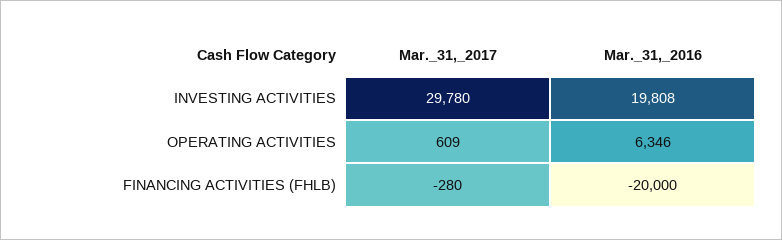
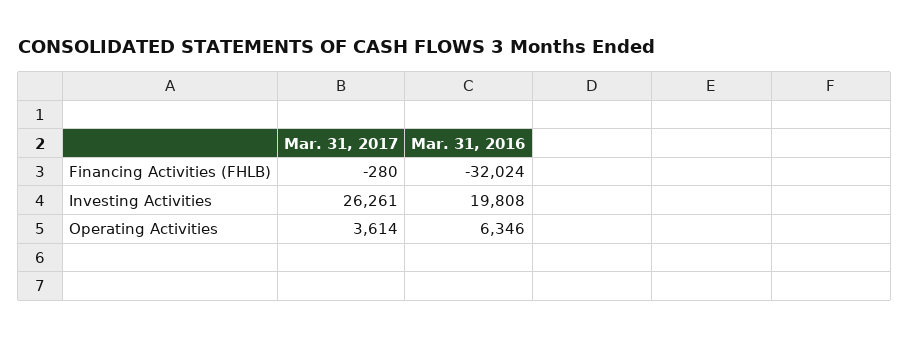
  {
    "Mar._31,_2017": {
-     "INVESTING ACTIVITIES": 29780,
+     "INVESTING ACTIVITIES": 26261,
-     "OPERATING ACTIVITIES": 609,
+     "OPERATING ACTIVITIES": 3614,
      "FINANCING ACTIVITIES (FHLB)": -280
    },
    "Mar._31,_2016": {
      "INVESTING ACTIVITIES": 19808,
      "OPERATING ACTIVITIES": 6346,
-     "FINANCING ACTIVITIES (FHLB)": -20000
+     "FINANCING ACTIVITIES (FHLB)": -32024
    }
  }

